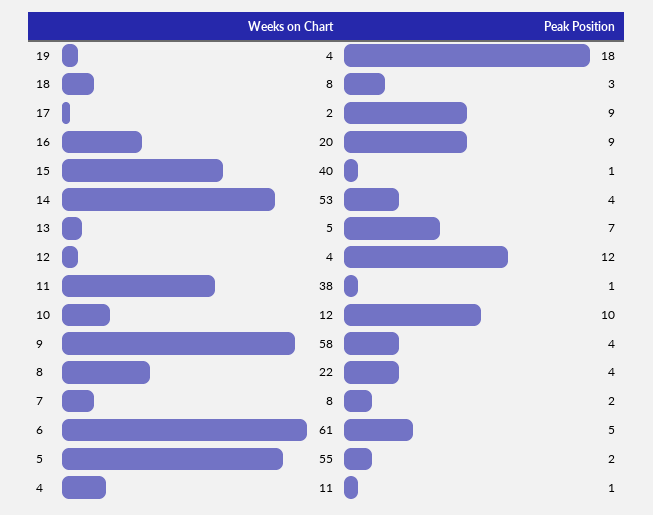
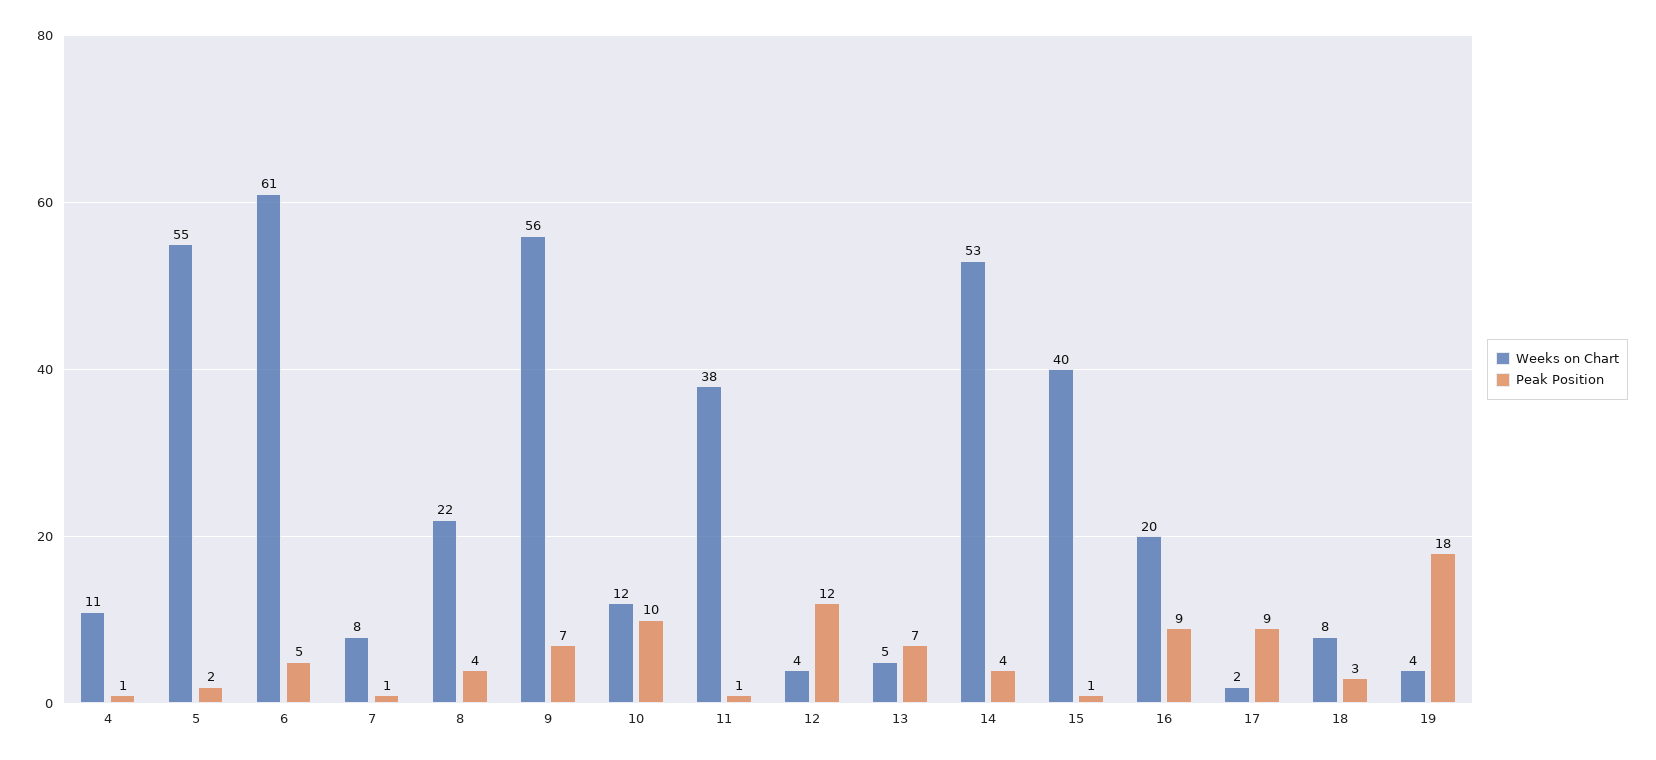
  {
    "Weeks on Chart": {
      "19": 4,
      "18": 8,
      "17": 2,
      "16": 20,
      "15": 40,
      "14": 53,
      "13": 5,
      "12": 4,
      "11": 38,
      "10": 12,
-     "9": 58,
+     "9": 56,
      "8": 22,
      "7": 8,
      "6": 61,
      "5": 55,
      "4": 11
    },
    "Peak Position": {
      "19": 18,
      "18": 3,
      "17": 9,
      "16": 9,
      "15": 1,
      "14": 4,
      "13": 7,
      "12": 12,
      "11": 1,
      "10": 10,
-     "9": 4,
+     "9": 7,
      "8": 4,
-     "7": 2,
+     "7": 1,
      "6": 5,
      "5": 2,
      "4": 1
    }
  }

